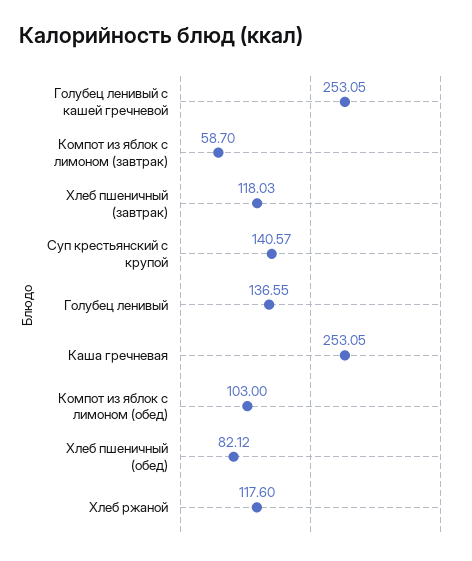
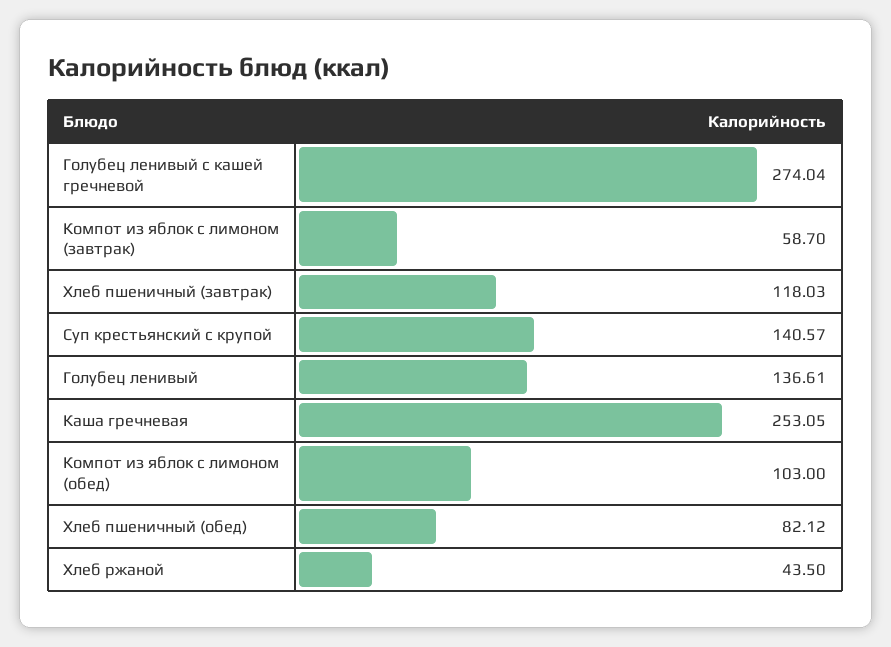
  {
-   "Голубец ленивый с кашей гречневой": 253.05,
+   "Голубец ленивый с кашей гречневой": 274.04,
    "Компот из яблок с лимоном (завтрак)": 58.7,
    "Хлеб пшеничный (завтрак)": 118.03,
    "Суп крестьянский с крупой": 140.57,
-   "Голубец ленивый": 136.55,
+   "Голубец ленивый": 136.61,
    "Каша гречневая": 253.05,
    "Компот из яблок с лимоном (обед)": 103,
    "Хлеб пшеничный (обед)": 82.12,
-   "Хлеб ржаной": 117.6
+   "Хлеб ржаной": 43.5
  }

